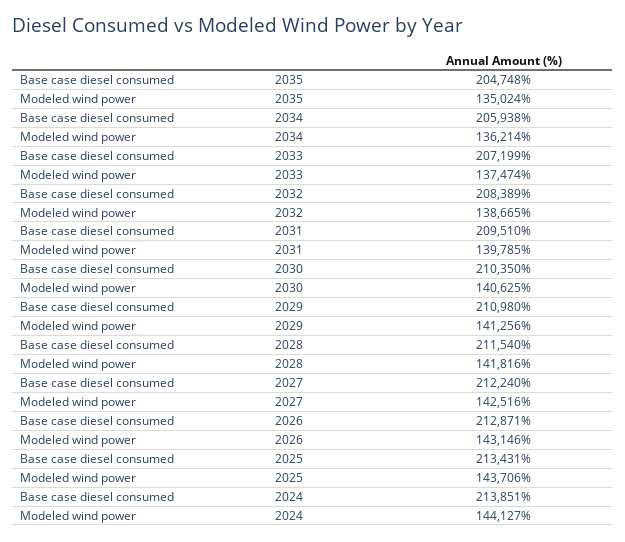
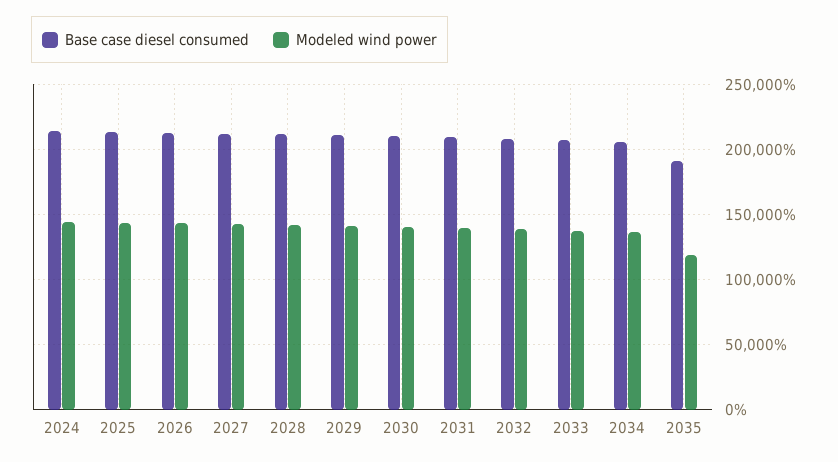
  {
    "Base case diesel consumed": {
-     "2035": 204748,
+     "2035": 190000,
      "2034": 205938,
      "2033": 207199,
      "2032": 208389,
      "2031": 209510,
      "2030": 210350,
      "2029": 210980,
      "2028": 211540,
      "2027": 212240,
      "2026": 212871,
      "2025": 213431,
      "2024": 213851
    },
    "Modeled wind power": {
-     "2035": 135024,
+     "2035": 120000,
      "2034": 136214,
      "2033": 137474,
      "2032": 138665,
      "2031": 139785,
      "2030": 140625,
      "2029": 141256,
      "2028": 141816,
      "2027": 142516,
      "2026": 143146,
      "2025": 143706,
      "2024": 144127
    }
  }

